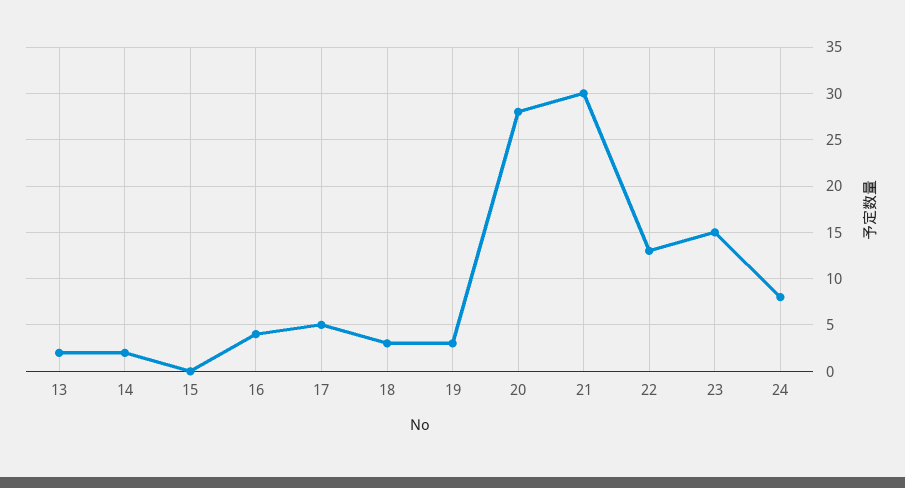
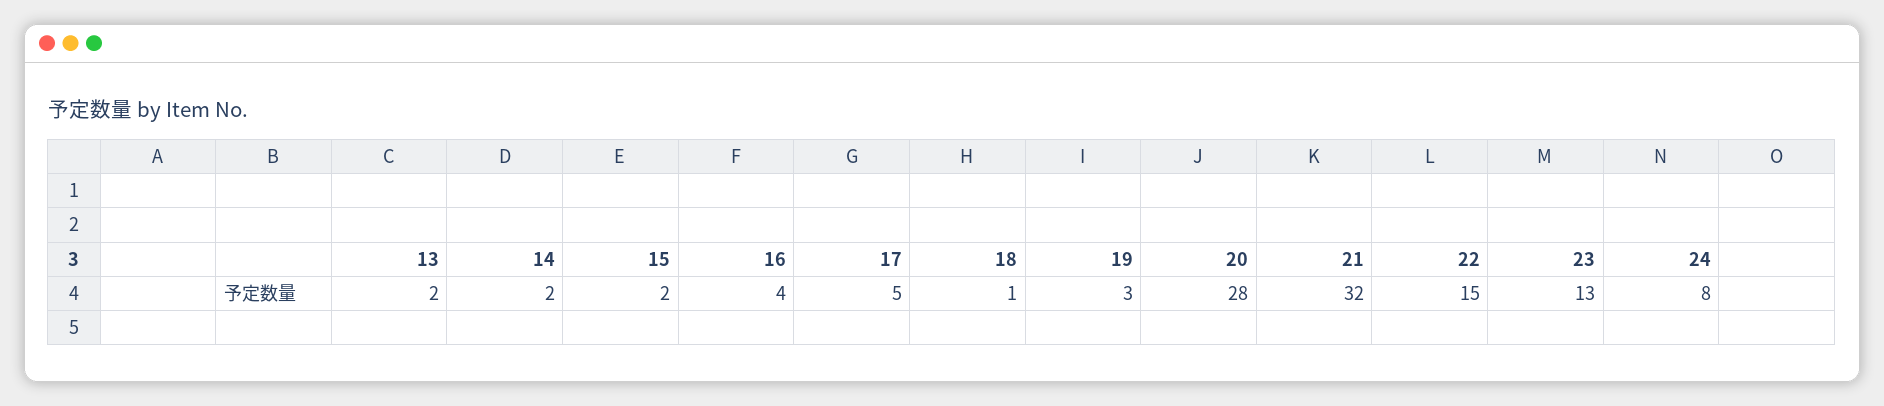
  {
    "13": 2,
    "14": 2,
-   "15": 0,
+   "15": 2,
    "16": 4,
    "17": 5,
-   "18": 3,
+   "18": 1,
    "19": 3,
    "20": 28,
-   "21": 30,
+   "21": 32,
-   "22": 13,
+   "22": 15,
-   "23": 15,
+   "23": 13,
    "24": 8
  }

